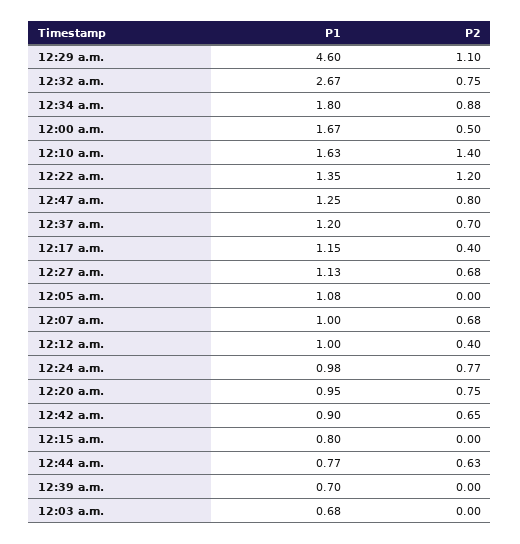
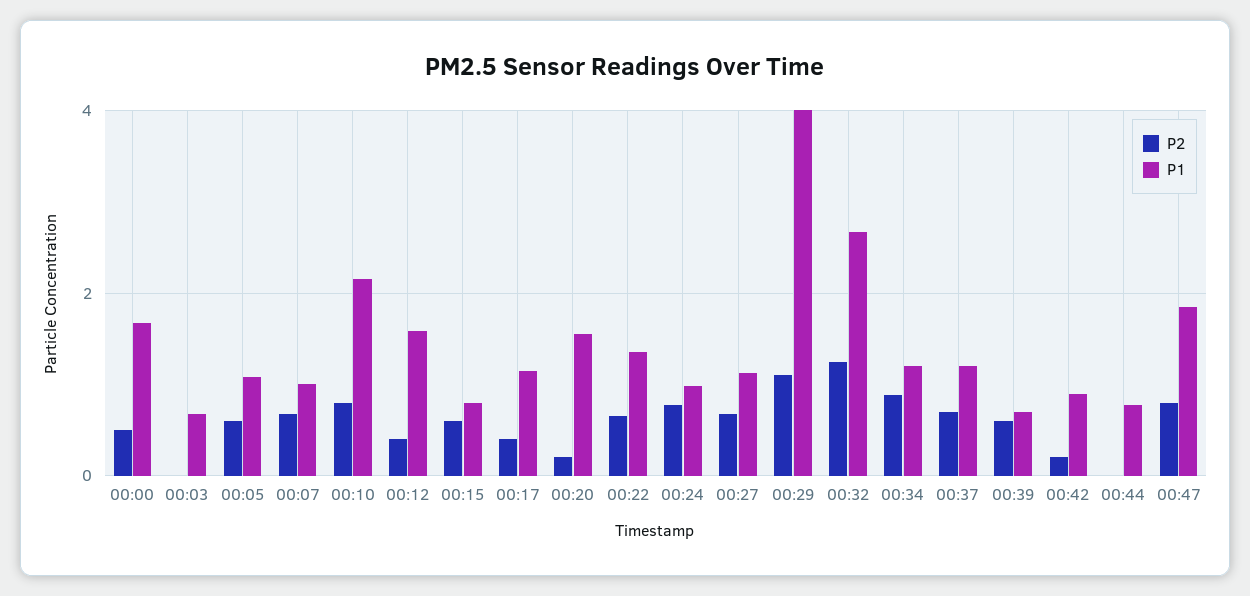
  {
    "P1": {
-     "12:29 a.m.": 4.6,
+     "12:29 a.m.": 4,
      "12:32 a.m.": 2.67,
-     "12:34 a.m.": 1.8,
+     "12:34 a.m.": 1.2,
      "12:00 a.m.": 1.67,
-     "12:10 a.m.": 1.63,
+     "12:10 a.m.": 2.2,
      "12:22 a.m.": 1.35,
-     "12:47 a.m.": 1.25,
+     "12:47 a.m.": 1.8,
      "12:37 a.m.": 1.2,
      "12:17 a.m.": 1.15,
      "12:27 a.m.": 1.13,
      "12:05 a.m.": 1.08,
      "12:07 a.m.": 1,
-     "12:12 a.m.": 1,
+     "12:12 a.m.": 1.6,
      "12:24 a.m.": 0.98,
-     "12:20 a.m.": 0.95,
+     "12:20 a.m.": 1.6,
      "12:42 a.m.": 0.9,
      "12:15 a.m.": 0.8,
      "12:44 a.m.": 0.77,
      "12:39 a.m.": 0.7,
      "12:03 a.m.": 0.68
    },
    "P2": {
      "12:29 a.m.": 1.1,
-     "12:32 a.m.": 0.75,
+     "12:32 a.m.": 1.2,
      "12:34 a.m.": 0.88,
      "12:00 a.m.": 0.5,
-     "12:10 a.m.": 1.4,
+     "12:10 a.m.": 0.8,
-     "12:22 a.m.": 1.2,
+     "12:22 a.m.": 0.6,
      "12:47 a.m.": 0.8,
      "12:37 a.m.": 0.7,
      "12:17 a.m.": 0.4,
      "12:27 a.m.": 0.68,
-     "12:05 a.m.": 0,
+     "12:05 a.m.": 0.6,
      "12:07 a.m.": 0.68,
      "12:12 a.m.": 0.4,
      "12:24 a.m.": 0.77,
-     "12:20 a.m.": 0.75,
+     "12:20 a.m.": 0.2,
-     "12:42 a.m.": 0.65,
+     "12:42 a.m.": 0.2,
-     "12:15 a.m.": 0,
+     "12:15 a.m.": 0.6,
-     "12:44 a.m.": 0.63,
+     "12:44 a.m.": 0,
-     "12:39 a.m.": 0,
+     "12:39 a.m.": 0.6,
      "12:03 a.m.": 0
    }
  }

